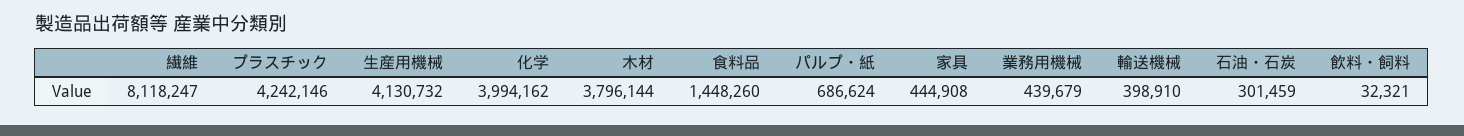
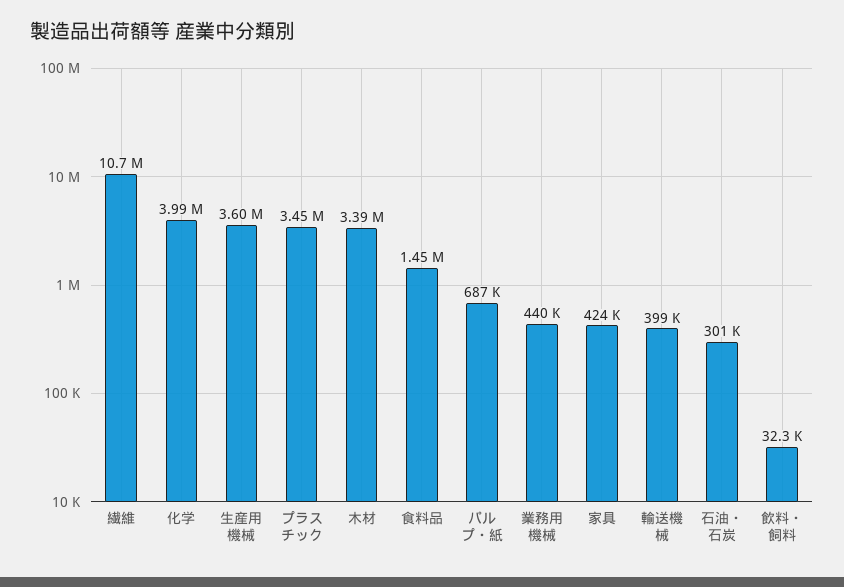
  {
-   "繊維": 8118247,
+   "繊維": 10700000,
-   "プラスチック": 4242146,
+   "プラスチック": 3450000,
-   "生産用機械": 4130732,
+   "生産用機械": 3600000,
    "化学": 3994162,
-   "木材": 3796144,
+   "木材": 3390000,
    "食料品": 1448260,
    "パルプ・紙": 686624,
-   "家具": 444908,
+   "家具": 424000,
    "業務用機械": 439679,
    "輸送機械": 398910,
    "石油・石炭": 301459,
    "飲料・飼料": 32321
  }

